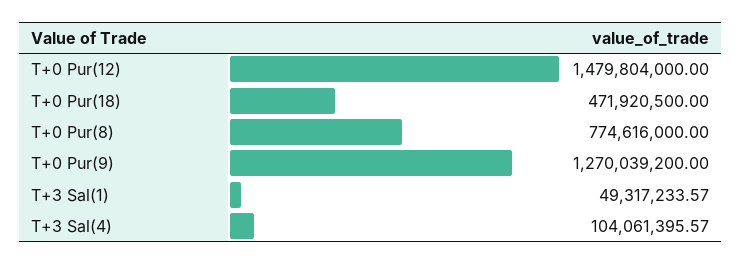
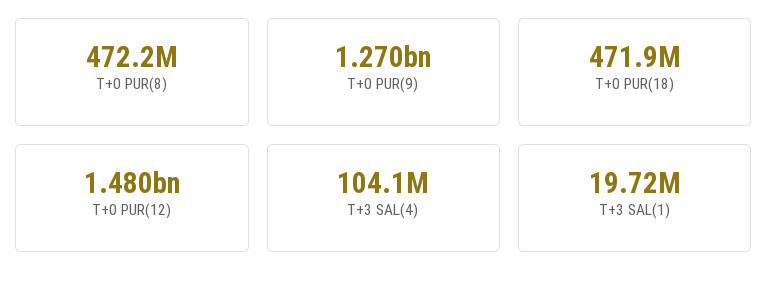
  {
    "T+0 Pur(12)": 1479804000,
    "T+0 Pur(18)": 471920500,
-   "T+0 Pur(8)": 774616000,
+   "T+0 Pur(8)": 472200000,
    "T+0 Pur(9)": 1270039200,
-   "T+3 Sal(1)": 49317233.57,
+   "T+3 Sal(1)": 19720000,
    "T+3 Sal(4)": 104061395.57
  }

